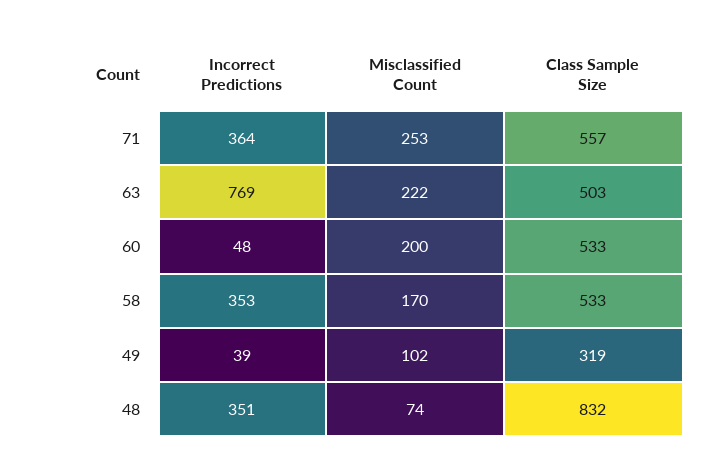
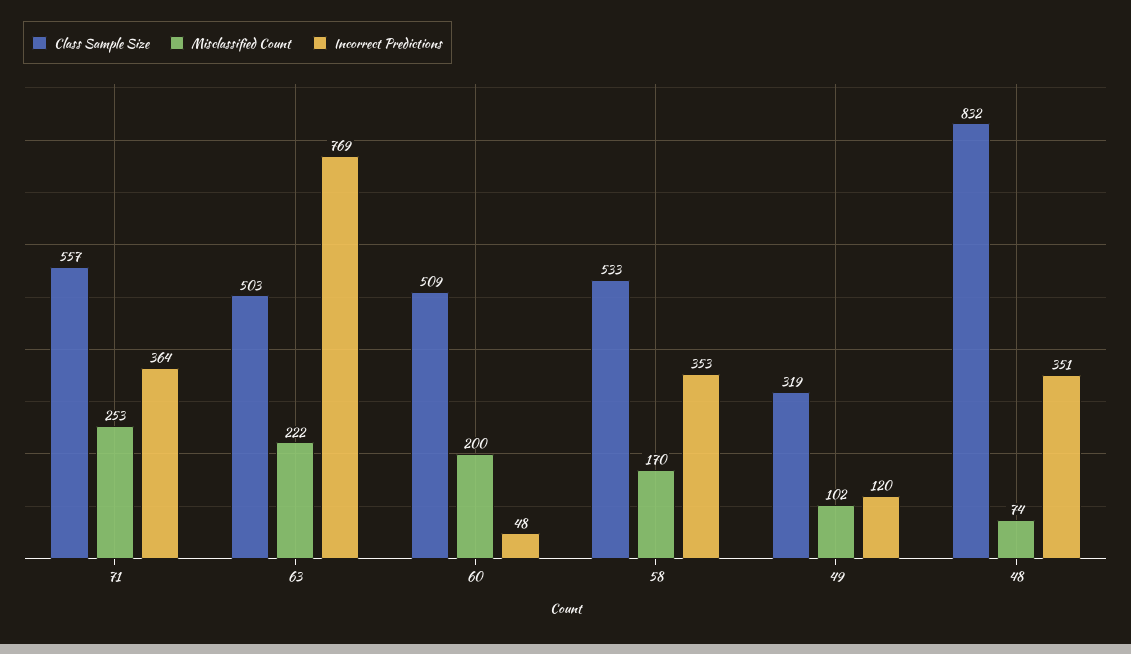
  {
    "Incorrect Predictions": {
      "71": 364,
      "63": 769,
      "60": 48,
      "58": 353,
-     "49": 39,
+     "49": 120,
      "48": 351
    },
    "Misclassified Count": {
      "71": 253,
      "63": 222,
      "60": 200,
      "58": 170,
      "49": 102,
      "48": 74
    },
    "Class Sample Size": {
      "71": 557,
      "63": 503,
-     "60": 533,
+     "60": 509,
      "58": 533,
      "49": 319,
      "48": 832
    }
  }

